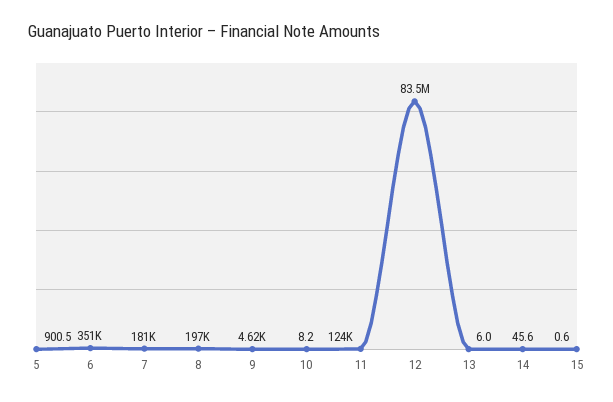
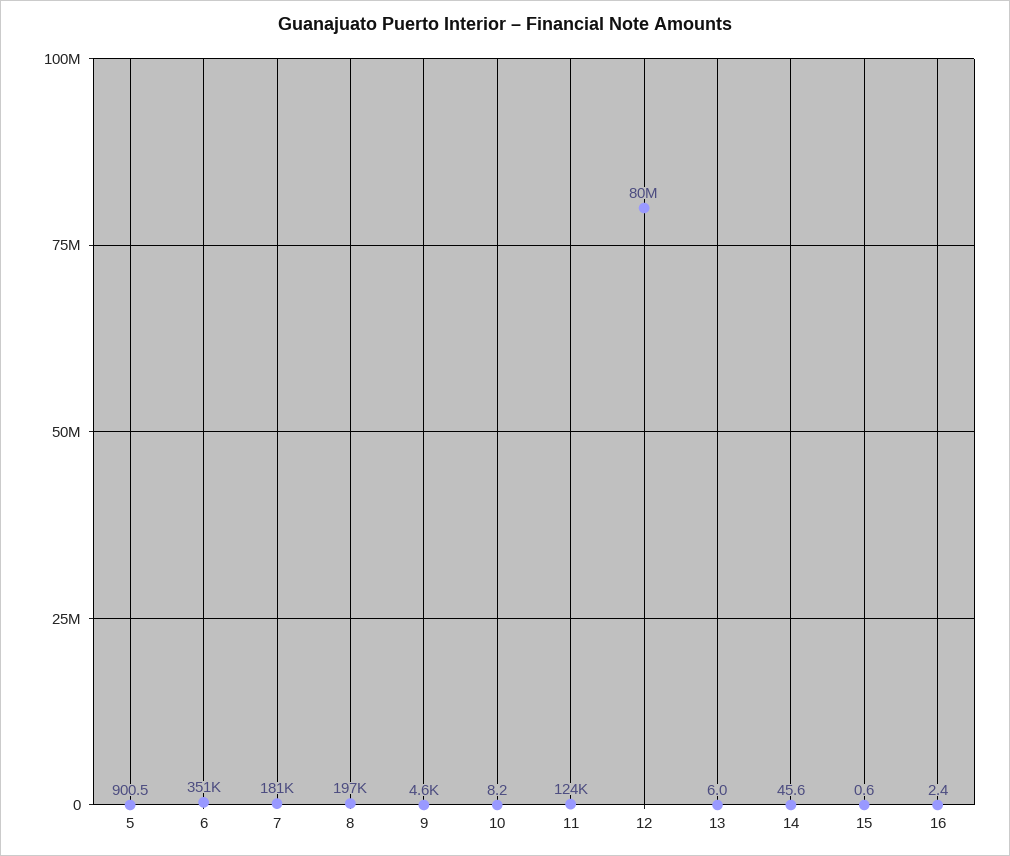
  {
    "5": 900.5,
    "6": 351000,
    "7": 181000,
    "8": 197000,
    "9": 4620,
    "10": 8.2,
    "11": 124000,
-   "12": 83500000,
+   "12": 80000000,
    "13": 6,
    "14": 45.6,
-   "15": 0.6
+   "15": 0.6,
+   "16": 2.4
  }

